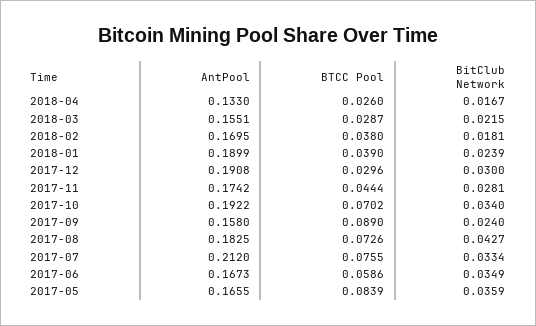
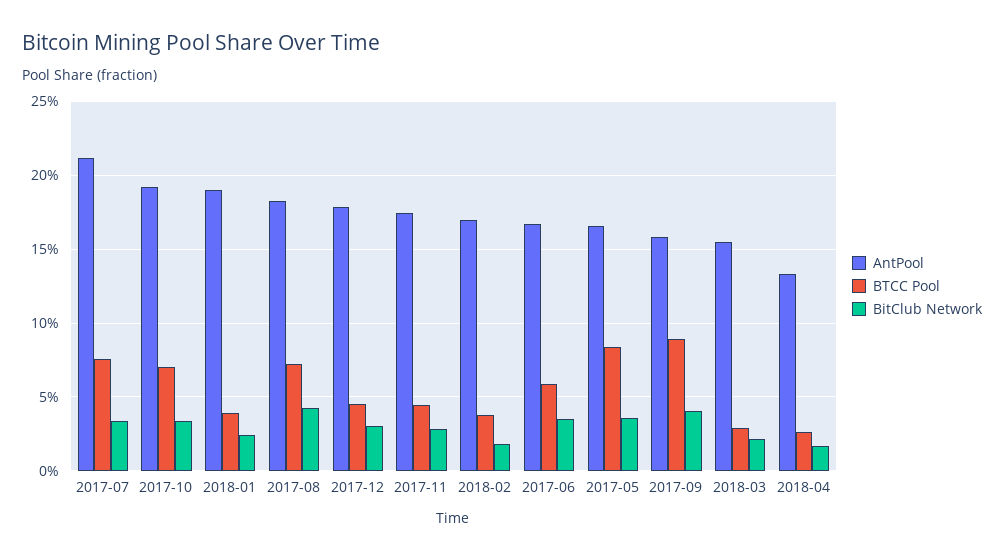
  {
    "AntPool": {
      "2018-04": 0.133,
      "2018-03": 0.1551,
      "2018-02": 0.1695,
      "2018-01": 0.1899,
-     "2017-12": 0.1908,
+     "2017-12": 0.18,
      "2017-11": 0.1742,
      "2017-10": 0.1922,
      "2017-09": 0.158,
      "2017-08": 0.1825,
      "2017-07": 0.212,
      "2017-06": 0.1673,
      "2017-05": 0.1655
    },
    "BTCC Pool": {
      "2018-04": 0.026,
      "2018-03": 0.0287,
      "2018-02": 0.038,
      "2018-01": 0.039,
-     "2017-12": 0.0296,
+     "2017-12": 0.045,
      "2017-11": 0.0444,
      "2017-10": 0.0702,
      "2017-09": 0.089,
      "2017-08": 0.0726,
      "2017-07": 0.0755,
      "2017-06": 0.0586,
      "2017-05": 0.0839
    },
    "BitClub Network": {
      "2018-04": 0.0167,
      "2018-03": 0.0215,
      "2018-02": 0.0181,
      "2018-01": 0.0239,
      "2017-12": 0.03,
      "2017-11": 0.0281,
      "2017-10": 0.034,
-     "2017-09": 0.024,
+     "2017-09": 0.04,
      "2017-08": 0.0427,
      "2017-07": 0.0334,
      "2017-06": 0.0349,
      "2017-05": 0.0359
    }
  }

